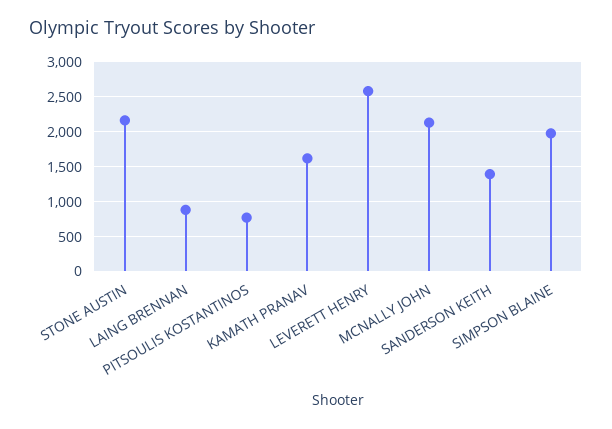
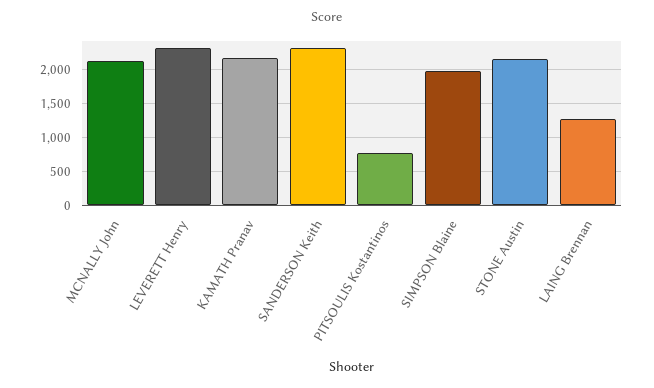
  {
    "STONE AUSTIN": 2200,
-   "LAING BRENNAN": 900,
+   "LAING BRENNAN": 1300,
    "PITSOULIS KOSTANTINOS": 800,
-   "KAMATH PRANAV": 1600,
+   "KAMATH PRANAV": 2200,
-   "LEVERETT HENRY": 2600,
+   "LEVERETT HENRY": 2300,
    "MCNALLY JOHN": 2100,
-   "SANDERSON KEITH": 1400,
+   "SANDERSON KEITH": 2300,
    "SIMPSON BLAINE": 2000
  }

